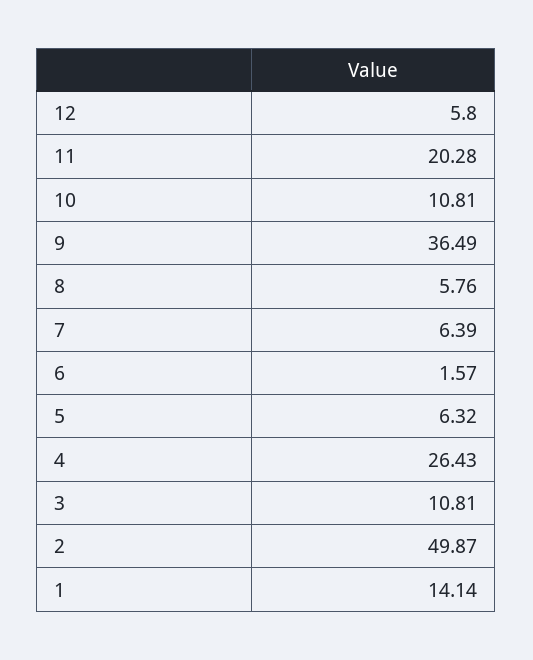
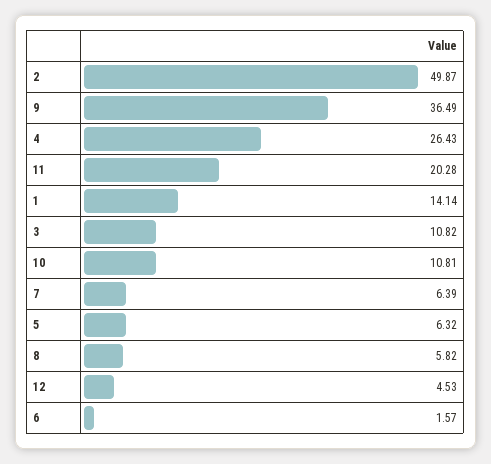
  {
-   "12": 5.8,
+   "12": 4.53,
    "11": 20.28,
    "10": 10.81,
    "9": 36.49,
-   "8": 5.76,
+   "8": 5.82,
    "7": 6.39,
    "6": 1.57,
    "5": 6.32,
    "4": 26.43,
-   "3": 10.81,
+   "3": 10.82,
    "2": 49.87,
    "1": 14.14
  }

